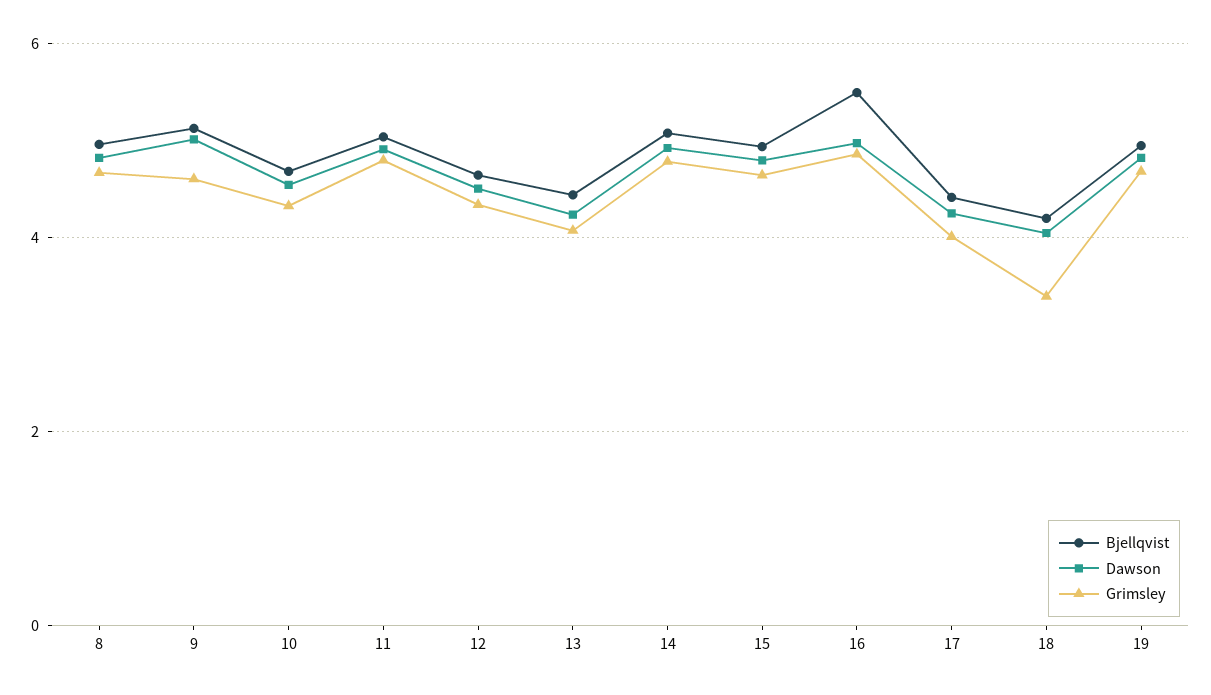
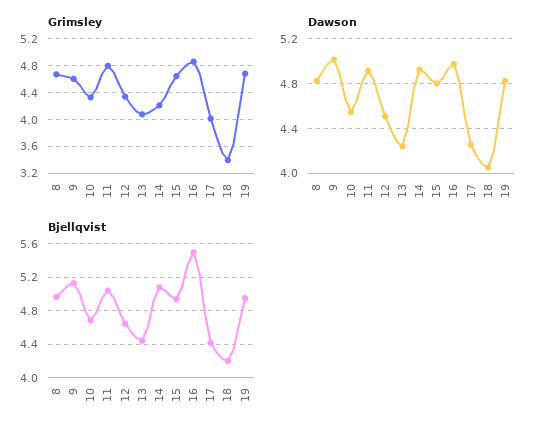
  {
    "Bjellqvist": {
      "8": 5,
      "9": 5.1,
      "10": 4.7,
      "11": 5,
      "12": 4.6,
      "13": 4.4,
      "14": 5.1,
      "15": 4.9,
      "16": 5.5,
      "17": 4.4,
      "18": 4.2,
      "19": 5
    },
    "Dawson": {
      "8": 4.8,
      "9": 5,
      "10": 4.5,
      "11": 4.9,
      "12": 4.5,
      "13": 4.2,
      "14": 4.9,
      "15": 4.8,
      "16": 5,
      "17": 4.3,
      "18": 4.1,
      "19": 4.8
    },
    "Grimsley": {
      "8": 4.7,
      "9": 4.6,
      "10": 4.3,
      "11": 4.8,
      "12": 4.3,
      "13": 4.1,
-     "14": 4.8,
+     "14": 4.2,
      "15": 4.6,
      "16": 4.9,
      "17": 4,
      "18": 3.4,
      "19": 4.7
    }
  }

